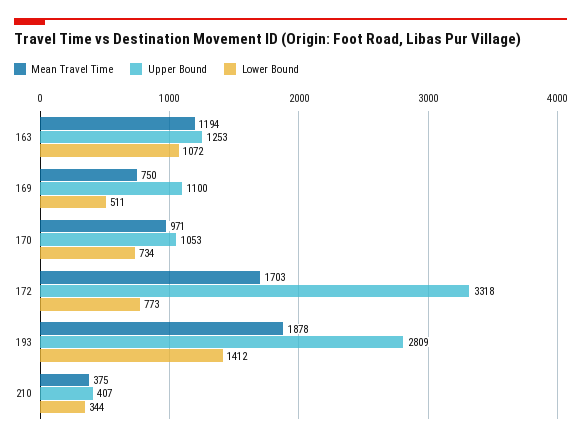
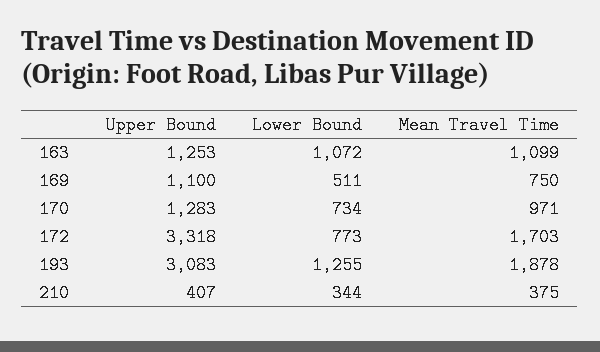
  {
    "Mean Travel Time": {
-     "163": 1194,
+     "163": 1099,
      "169": 750,
      "170": 971,
      "172": 1703,
      "193": 1878,
      "210": 375
    },
    "Upper Bound": {
      "163": 1253,
      "169": 1100,
-     "170": 1053,
+     "170": 1283,
      "172": 3318,
-     "193": 2809,
+     "193": 3083,
      "210": 407
    },
    "Lower Bound": {
      "163": 1072,
      "169": 511,
      "170": 734,
      "172": 773,
-     "193": 1412,
+     "193": 1255,
      "210": 344
    }
  }

